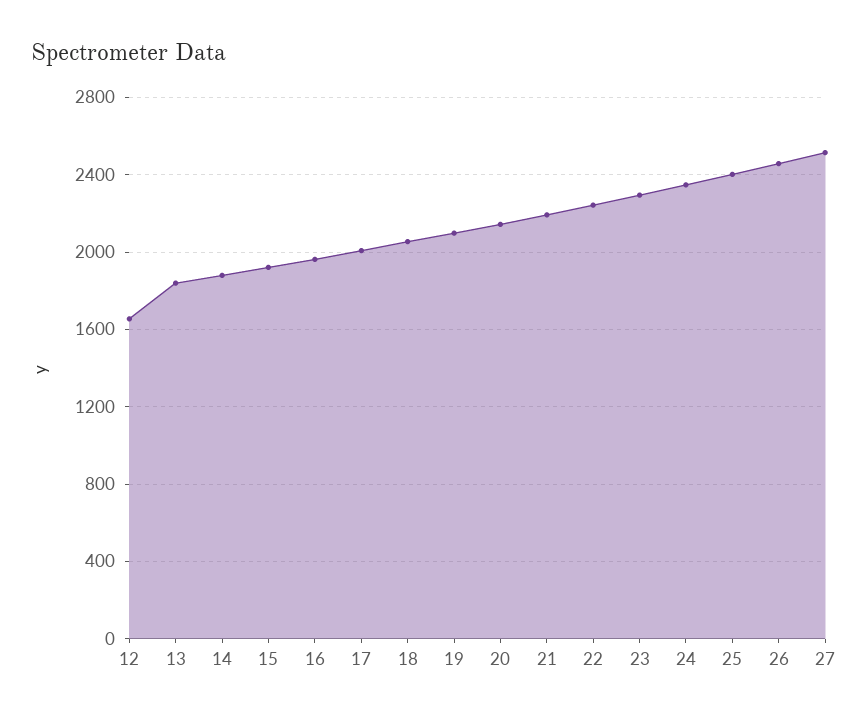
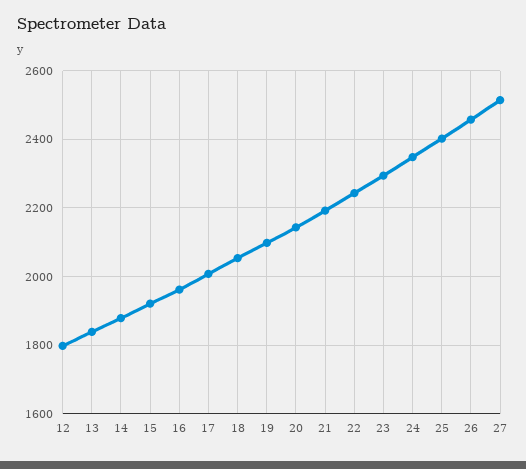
  {
-   "12": 1650,
+   "12": 1800,
    "13": 1840,
    "14": 1880,
    "15": 1920,
    "16": 1960,
    "17": 2000,
    "18": 2060,
    "19": 2100,
    "20": 2140,
    "21": 2200,
    "22": 2240,
    "23": 2300,
    "24": 2340,
    "25": 2400,
    "26": 2460,
    "27": 2520
  }

